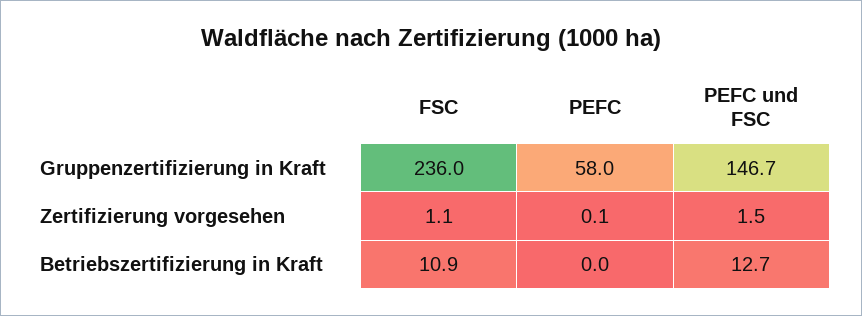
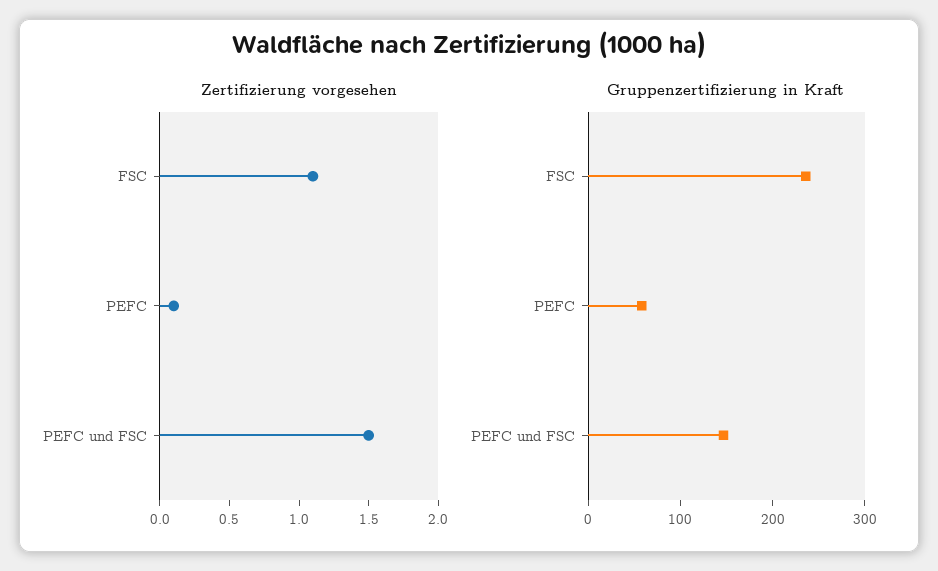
  {
    "Gruppenzertifizierung in Kraft": {
      "FSC": 236,
      "PEFC": 58,
      "PEFC und FSC": 146.7
    },
    "Zertifizierung vorgesehen": {
      "FSC": 1.1,
      "PEFC": 0.1,
      "PEFC und FSC": 1.5
-   },
+   }
-   "Betriebszertifizierung in Kraft": {
-     "FSC": 10.9,
-     "PEFC": 0,
-     "PEFC und FSC": 12.7
-   }
  }

